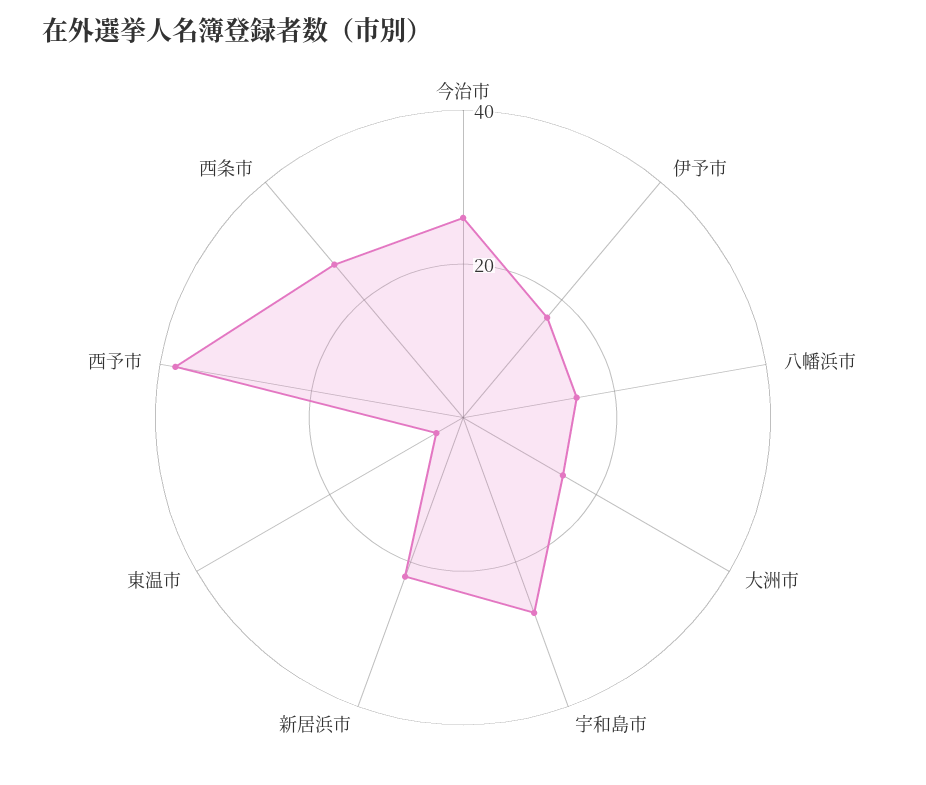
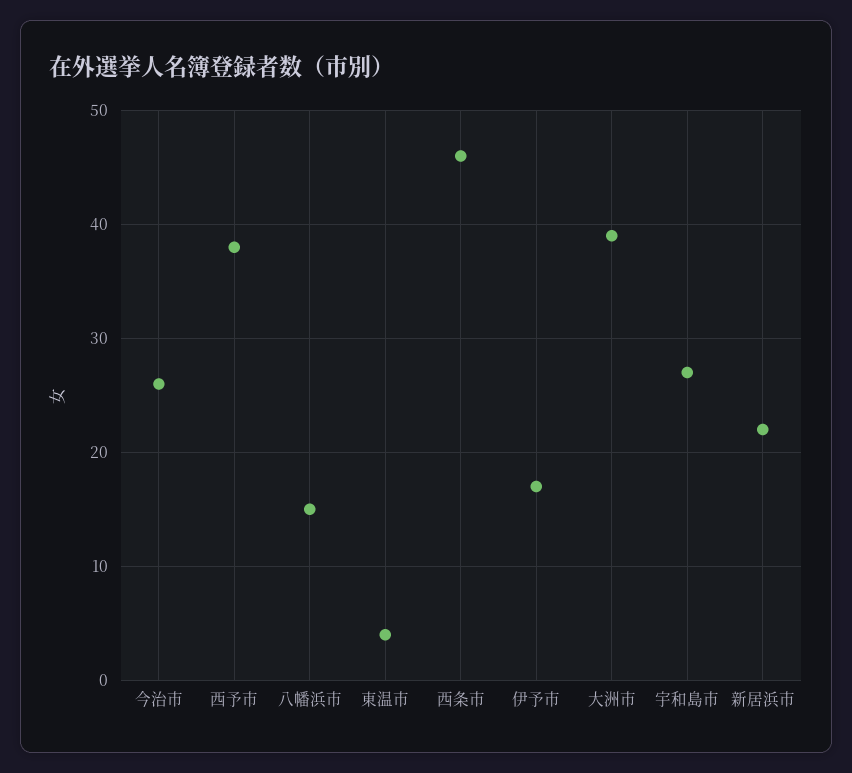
  {
    "今治市": 26,
    "伊予市": 17,
    "八幡浜市": 15,
-   "大洲市": 15,
+   "大洲市": 39,
    "宇和島市": 27,
    "新居浜市": 22,
    "東温市": 4,
    "西予市": 38,
-   "西条市": 25
+   "西条市": 46
  }

